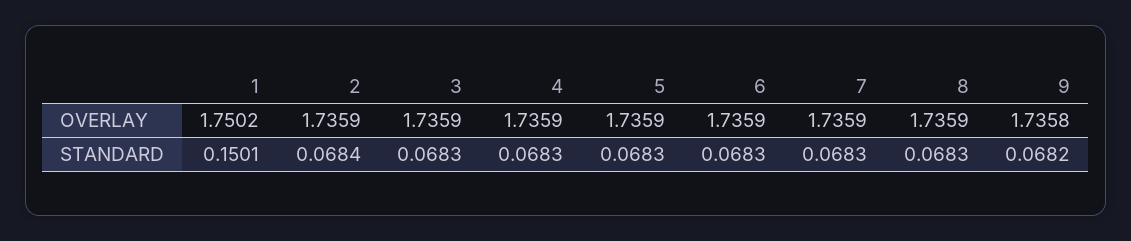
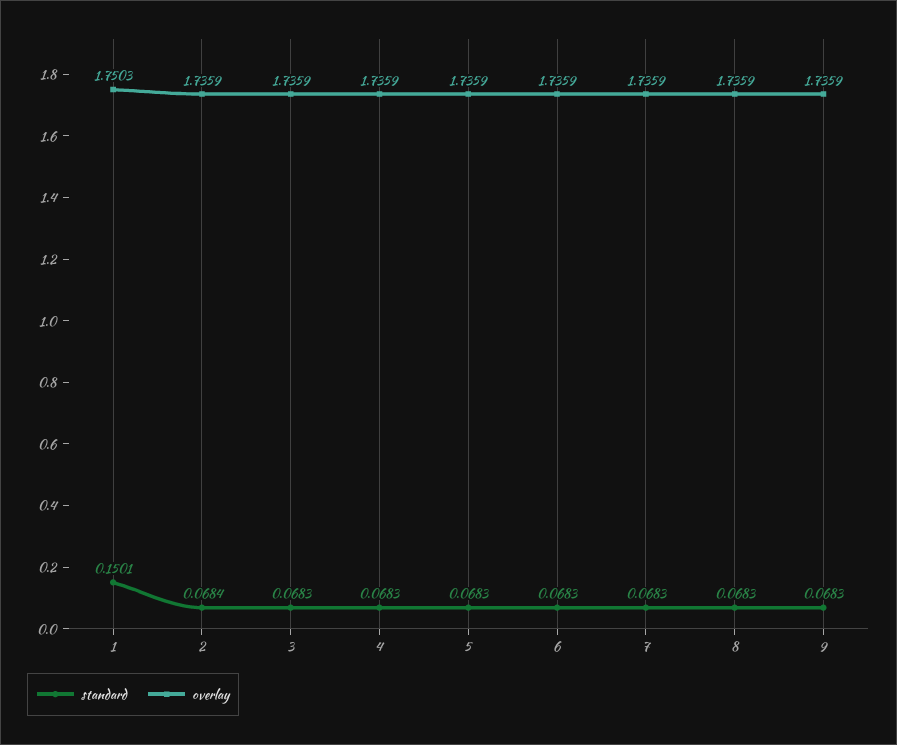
  {
    "OVERLAY": {
-     "1": 1.7502,
+     "1": 1.7503,
      "2": 1.7359,
      "3": 1.7359,
      "4": 1.7359,
      "5": 1.7359,
      "6": 1.7359,
      "7": 1.7359,
      "8": 1.7359,
-     "9": 1.7358
+     "9": 1.7359
    },
    "STANDARD": {
      "1": 0.1501,
      "2": 0.0684,
      "3": 0.0683,
      "4": 0.0683,
      "5": 0.0683,
      "6": 0.0683,
      "7": 0.0683,
      "8": 0.0683,
-     "9": 0.0682
+     "9": 0.0683
    }
  }

